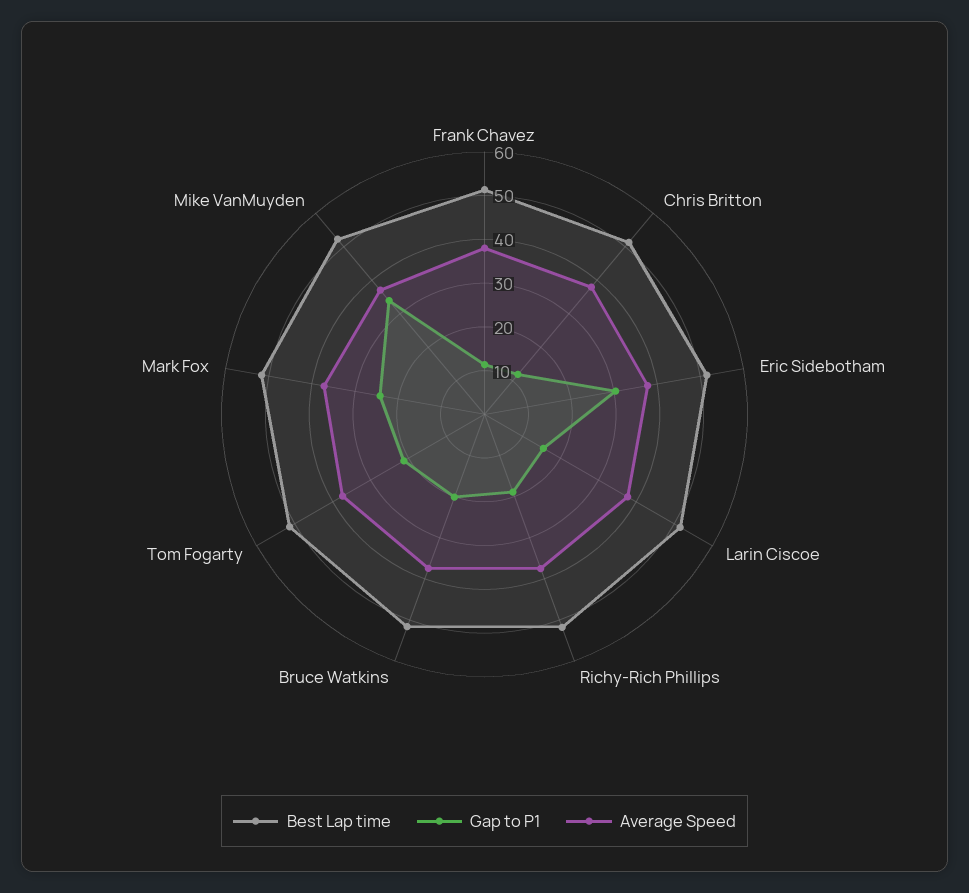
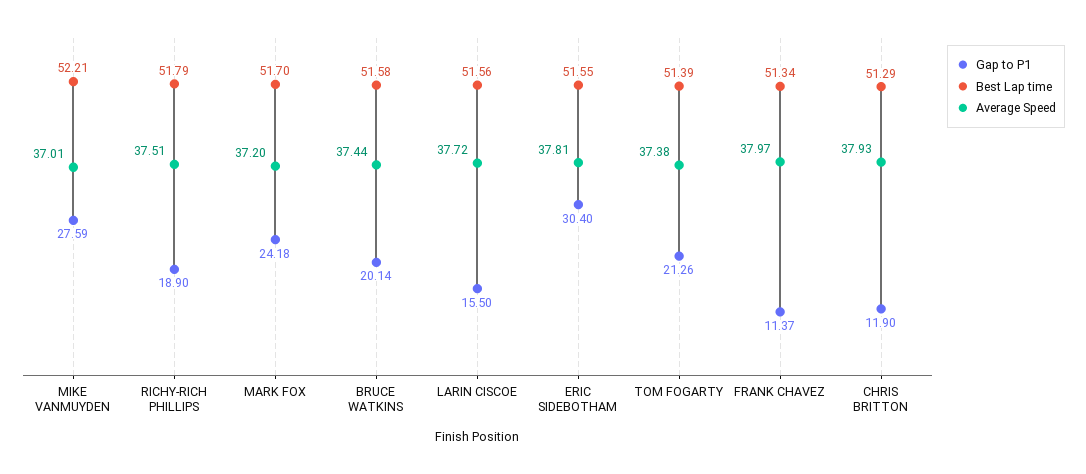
  {
    "Best Lap time": {
      "Frank Chavez": 51.34,
      "Chris Britton": 51.29,
      "Eric Sidebotham": 51.55,
      "Larin Ciscoe": 51.56,
      "Richy-Rich Phillips": 51.79,
      "Bruce Watkins": 51.58,
      "Tom Fogarty": 51.39,
      "Mark Fox": 51.7,
      "Mike VanMuyden": 52.21
    },
    "Gap to P1": {
      "Frank Chavez": 11.37,
      "Chris Britton": 11.9,
      "Eric Sidebotham": 30.4,
      "Larin Ciscoe": 15.5,
      "Richy-Rich Phillips": 18.9,
      "Bruce Watkins": 20.14,
      "Tom Fogarty": 21.26,
      "Mark Fox": 24.18,
-     "Mike VanMuyden": 34
+     "Mike VanMuyden": 27.59
    },
    "Average Speed": {
      "Frank Chavez": 37.97,
      "Chris Britton": 37.93,
      "Eric Sidebotham": 37.81,
      "Larin Ciscoe": 37.72,
      "Richy-Rich Phillips": 37.51,
      "Bruce Watkins": 37.44,
      "Tom Fogarty": 37.38,
      "Mark Fox": 37.2,
      "Mike VanMuyden": 37.01
    }
  }

